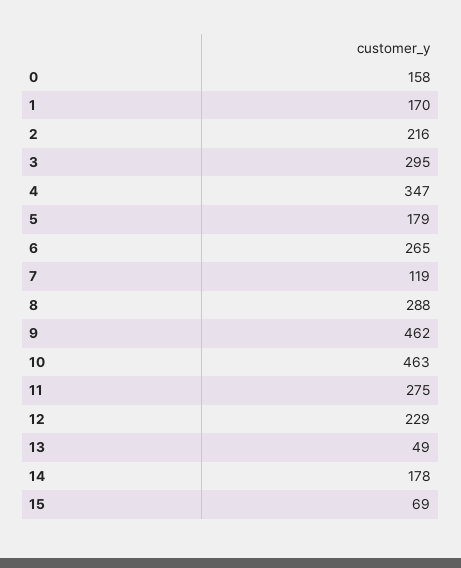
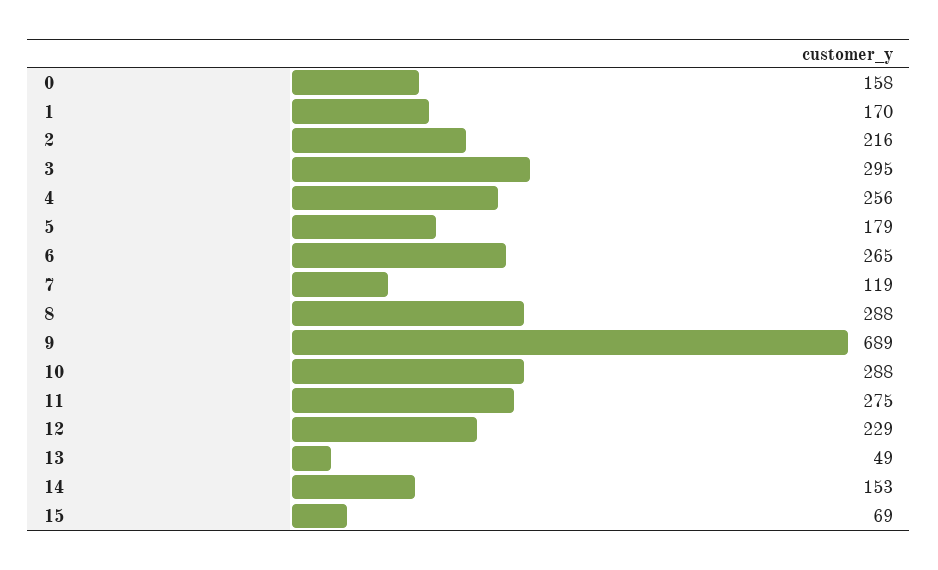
  {
    "0": 158,
    "1": 170,
    "2": 216,
    "3": 295,
-   "4": 347,
+   "4": 256,
    "5": 179,
    "6": 265,
    "7": 119,
    "8": 288,
-   "9": 462,
+   "9": 689,
-   "10": 463,
+   "10": 288,
    "11": 275,
    "12": 229,
    "13": 49,
-   "14": 178,
+   "14": 153,
    "15": 69
  }

